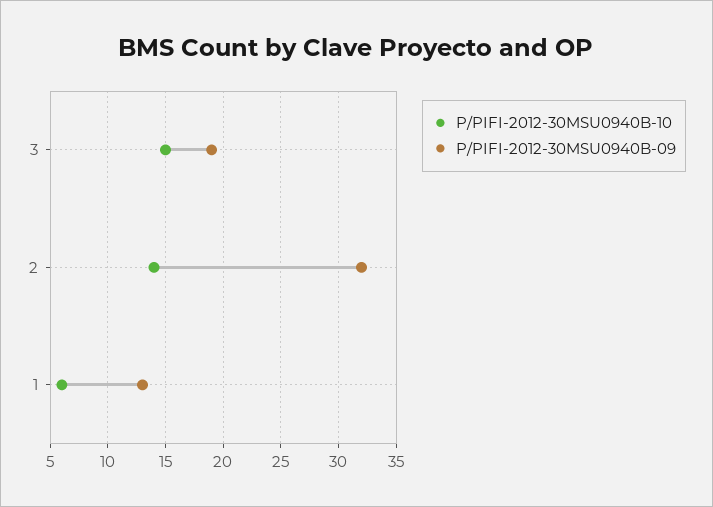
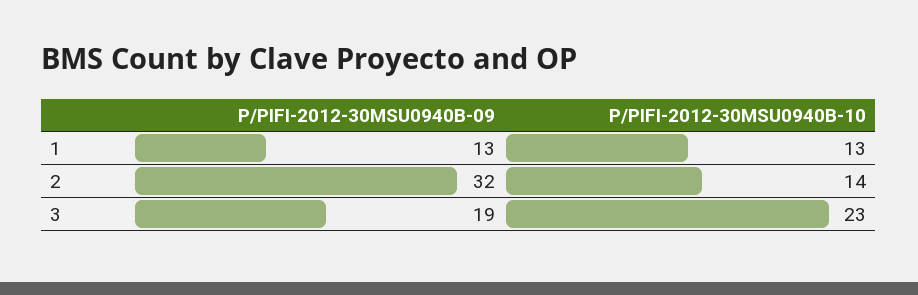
  {
    "P/PIFI-2012-30MSU0940B-10": {
-     "3": 15,
+     "3": 23,
      "2": 14,
-     "1": 6
+     "1": 13
    },
    "P/PIFI-2012-30MSU0940B-09": {
      "3": 19,
      "2": 32,
      "1": 13
    }
  }

